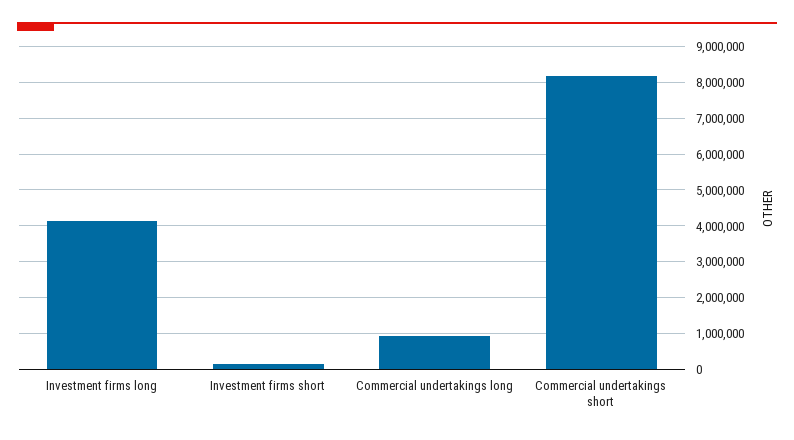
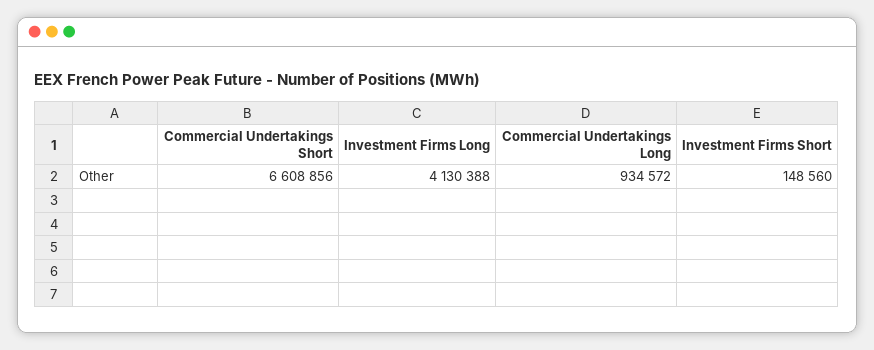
  {
    "Investment firms long": 4130388,
    "Investment firms short": 148560,
    "Commercial undertakings long": 934572,
-   "Commercial undertakings short": 8200000
+   "Commercial undertakings short": 6608856
  }

